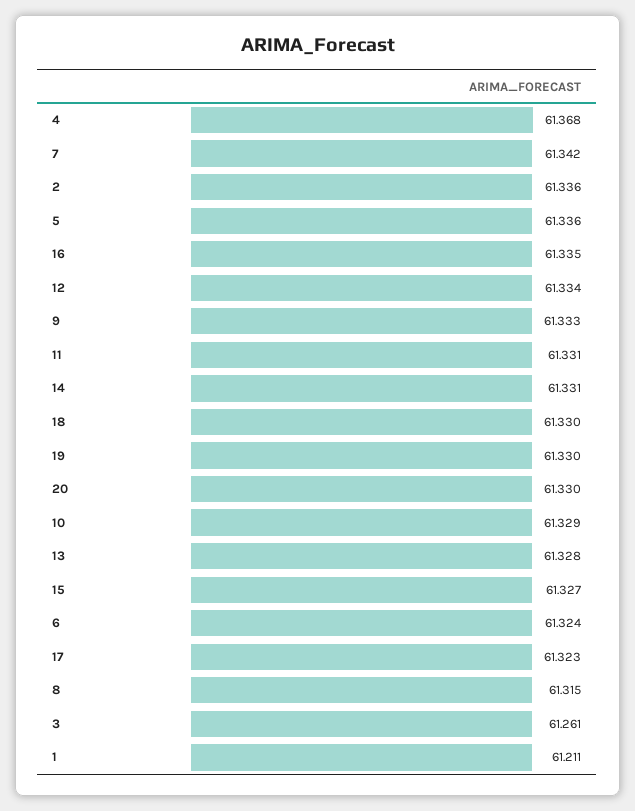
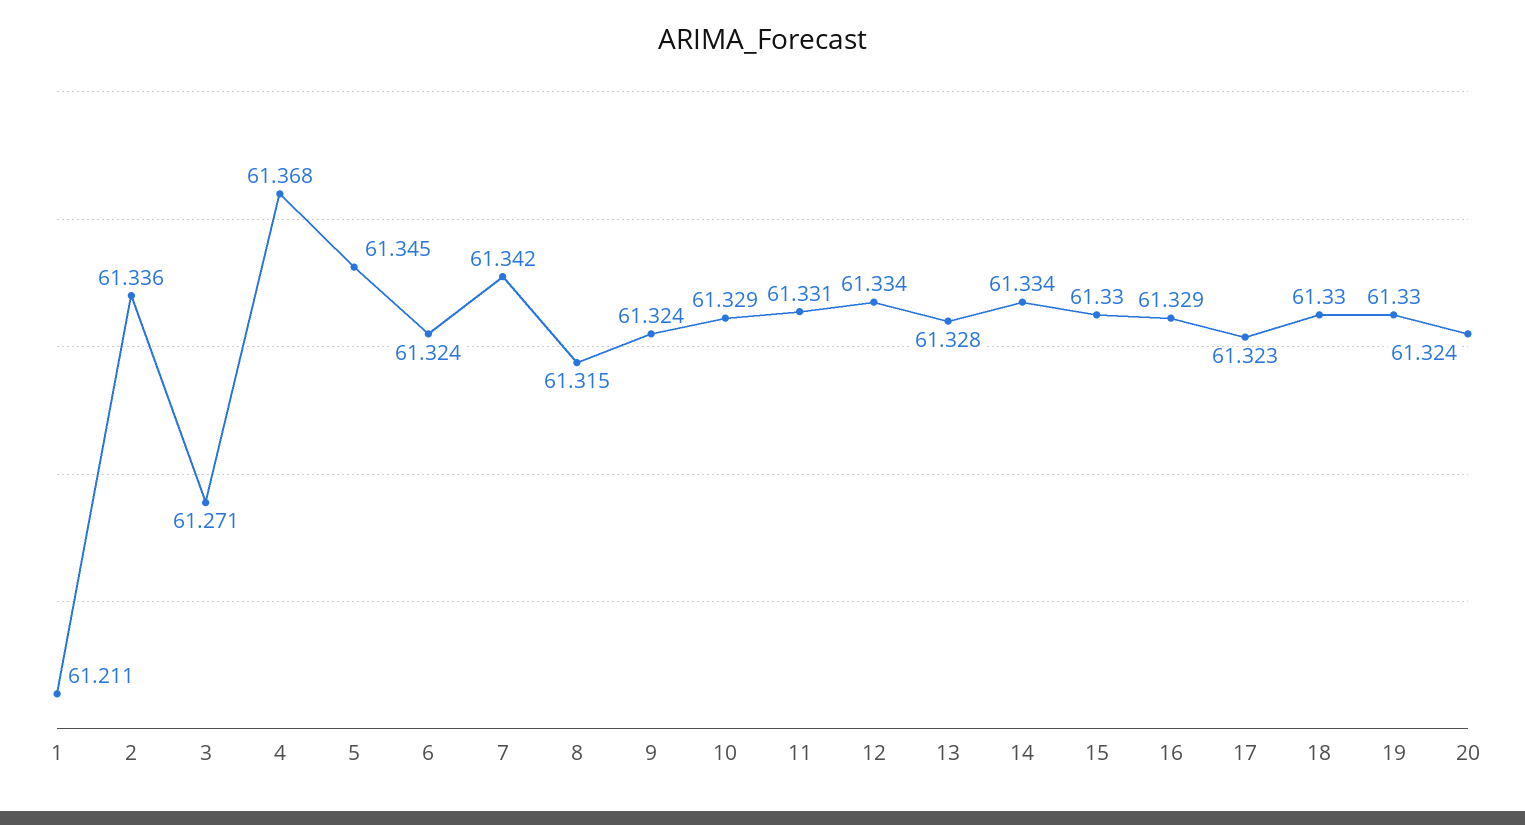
  {
    "4": 61.368,
    "7": 61.342,
    "2": 61.336,
-   "5": 61.336,
+   "5": 61.345,
-   "16": 61.335,
+   "16": 61.329,
    "12": 61.334,
-   "9": 61.333,
+   "9": 61.324,
    "11": 61.331,
-   "14": 61.331,
+   "14": 61.334,
    "18": 61.33,
    "19": 61.33,
-   "20": 61.33,
+   "20": 61.324,
    "10": 61.329,
    "13": 61.328,
-   "15": 61.327,
+   "15": 61.33,
    "6": 61.324,
    "17": 61.323,
    "8": 61.315,
-   "3": 61.261,
+   "3": 61.271,
    "1": 61.211
  }

